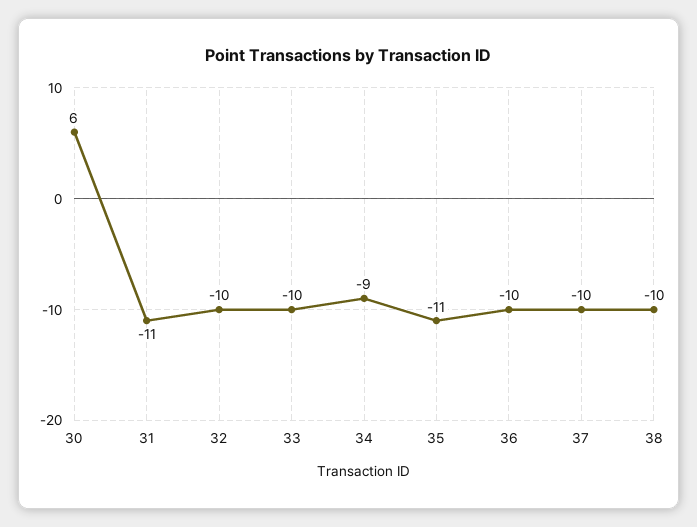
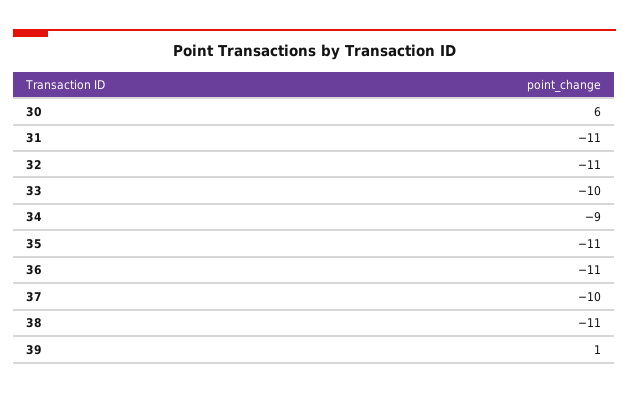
  {
    "30": 6,
    "31": -11,
-   "32": -10,
+   "32": -11,
    "33": -10,
    "34": -9,
    "35": -11,
-   "36": -10,
+   "36": -11,
    "37": -10,
-   "38": -10
+   "38": -11,
+   "39": 1
  }

